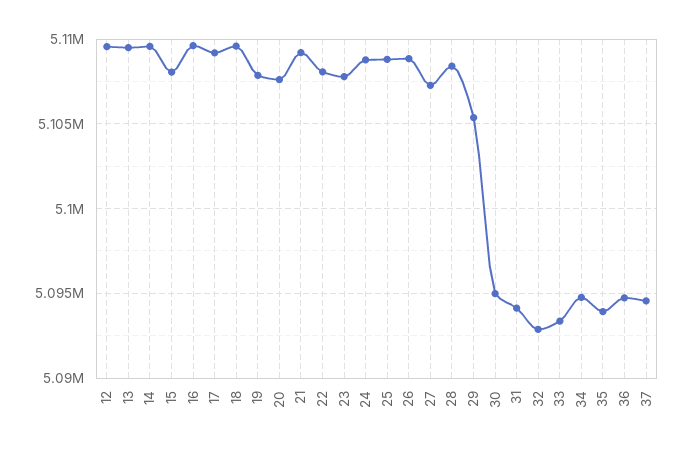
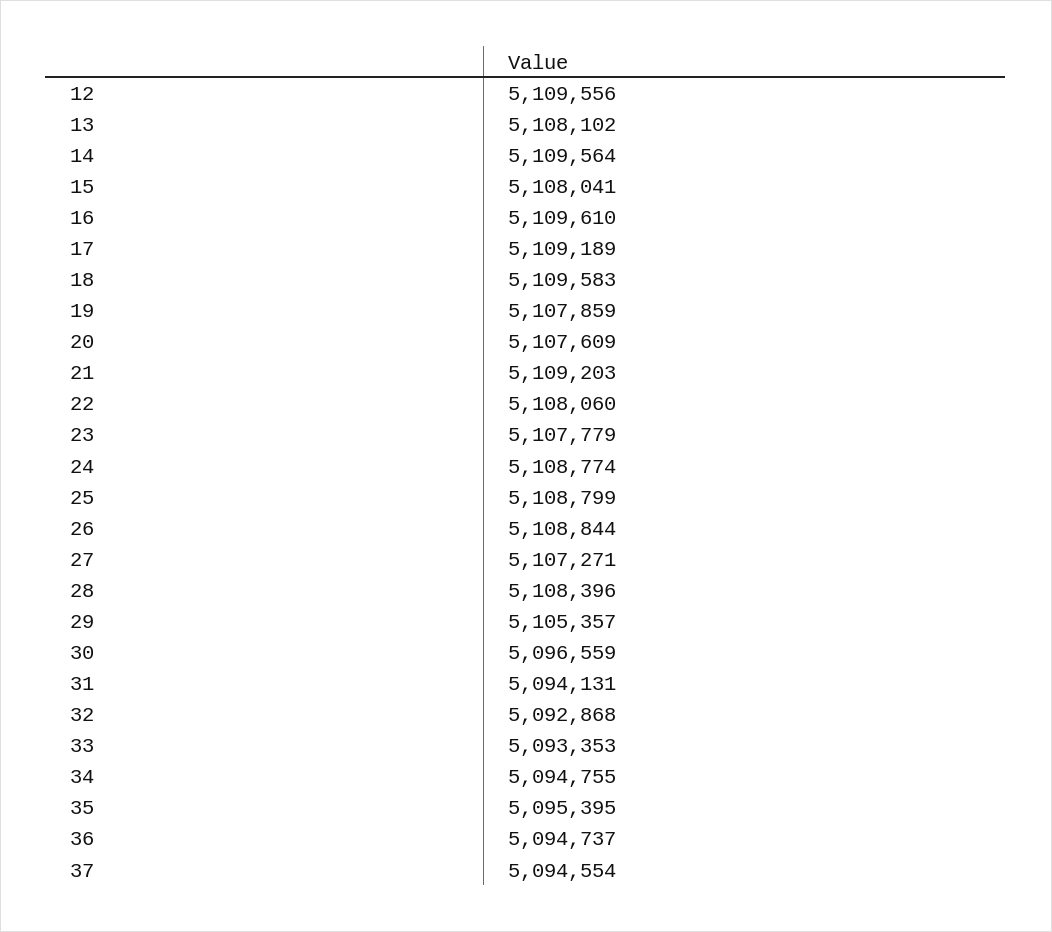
  {
    "12": 5109556,
-   "13": 5109500,
+   "13": 5108102,
    "14": 5109564,
    "15": 5108041,
    "16": 5109610,
    "17": 5109189,
    "18": 5109583,
    "19": 5107859,
    "20": 5107609,
    "21": 5109203,
    "22": 5108060,
    "23": 5107779,
    "24": 5108774,
    "25": 5108799,
    "26": 5108844,
    "27": 5107271,
    "28": 5108396,
    "29": 5105357,
-   "30": 5095000,
+   "30": 5096559,
    "31": 5094131,
    "32": 5092868,
    "33": 5093353,
    "34": 5094755,
-   "35": 5094000,
+   "35": 5095395,
    "36": 5094737,
    "37": 5094554
  }

